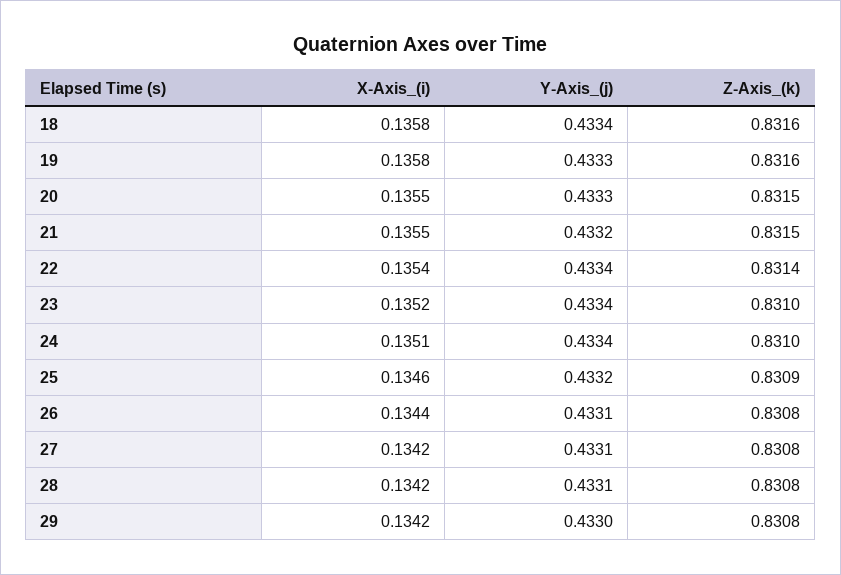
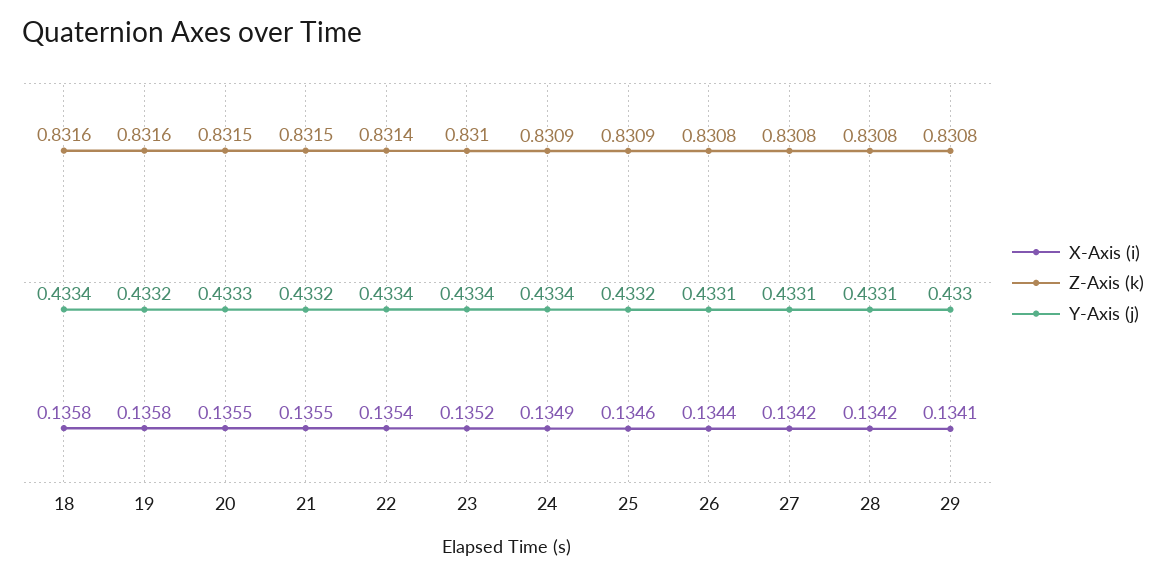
  {
    "X-Axis_(i)": {
      "18": 0.1358,
      "19": 0.1358,
      "20": 0.1355,
      "21": 0.1355,
      "22": 0.1354,
      "23": 0.1352,
-     "24": 0.1351,
+     "24": 0.1349,
      "25": 0.1346,
      "26": 0.1344,
      "27": 0.1342,
      "28": 0.1342,
-     "29": 0.1342
+     "29": 0.1341
    },
    "Y-Axis_(j)": {
      "18": 0.4334,
-     "19": 0.4333,
+     "19": 0.4332,
      "20": 0.4333,
      "21": 0.4332,
      "22": 0.4334,
      "23": 0.4334,
      "24": 0.4334,
      "25": 0.4332,
      "26": 0.4331,
      "27": 0.4331,
      "28": 0.4331,
      "29": 0.433
    },
    "Z-Axis_(k)": {
      "18": 0.8316,
      "19": 0.8316,
      "20": 0.8315,
      "21": 0.8315,
      "22": 0.8314,
      "23": 0.831,
-     "24": 0.831,
+     "24": 0.8309,
      "25": 0.8309,
      "26": 0.8308,
      "27": 0.8308,
      "28": 0.8308,
      "29": 0.8308
    }
  }

